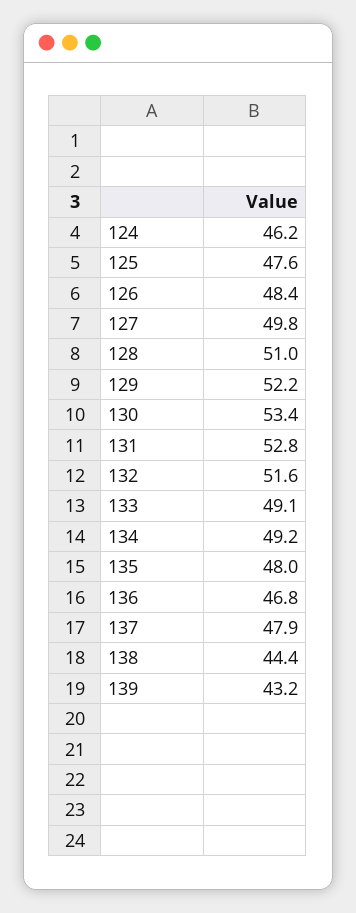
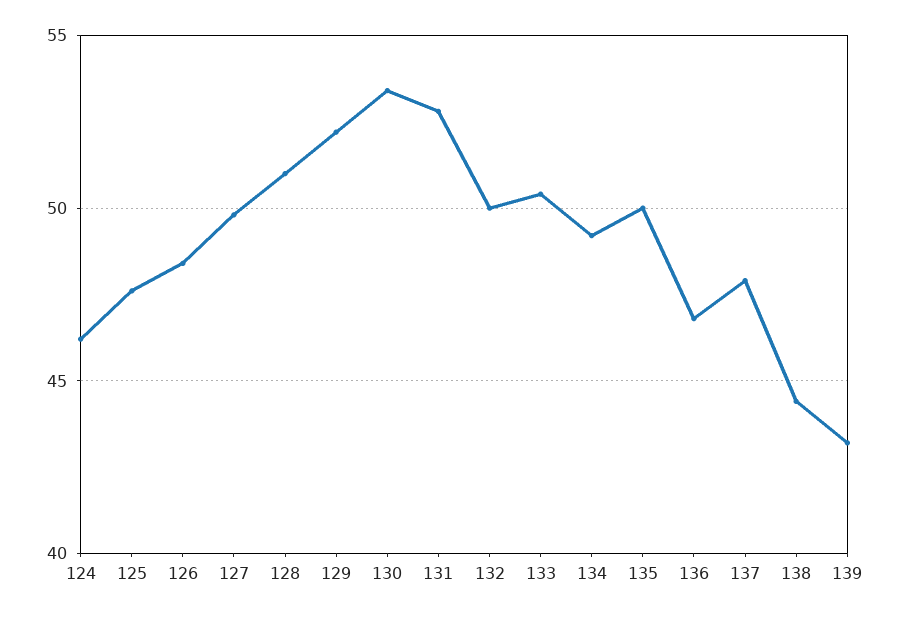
  {
    "124": 46.2,
    "125": 47.6,
    "126": 48.4,
    "127": 49.8,
    "128": 51,
    "129": 52.2,
    "130": 53.4,
    "131": 52.8,
-   "132": 51.6,
+   "132": 50,
-   "133": 49.1,
+   "133": 50.5,
    "134": 49.2,
-   "135": 48,
+   "135": 50,
    "136": 46.8,
    "137": 47.9,
    "138": 44.4,
    "139": 43.2
  }

